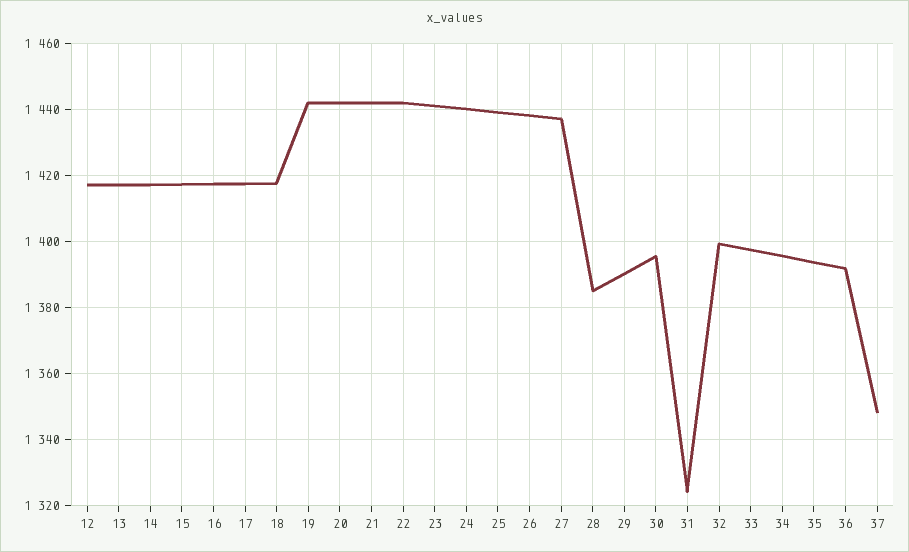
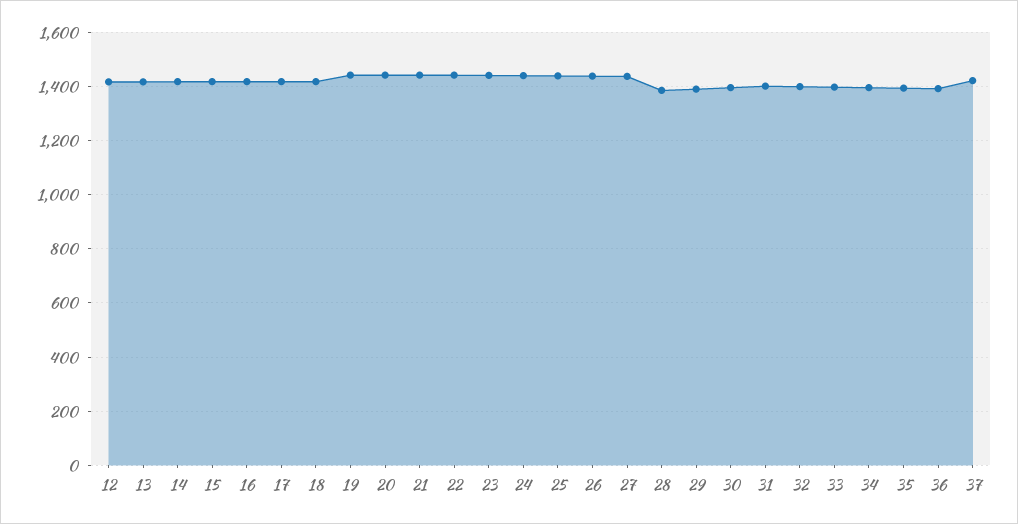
  {
    "12": 1418,
    "13": 1418,
    "14": 1418,
    "15": 1418,
    "16": 1418,
    "17": 1418,
    "18": 1418,
    "19": 1442,
    "20": 1442,
    "21": 1442,
    "22": 1442,
    "23": 1442,
    "24": 1440,
    "25": 1440,
    "26": 1438,
    "27": 1438,
    "28": 1386,
    "29": 1390,
    "30": 1396,
-   "31": 1324,
+   "31": 1400,
    "32": 1400,
    "33": 1398,
    "34": 1396,
    "35": 1394,
    "36": 1392,
-   "37": 1348
+   "37": 1425
  }

